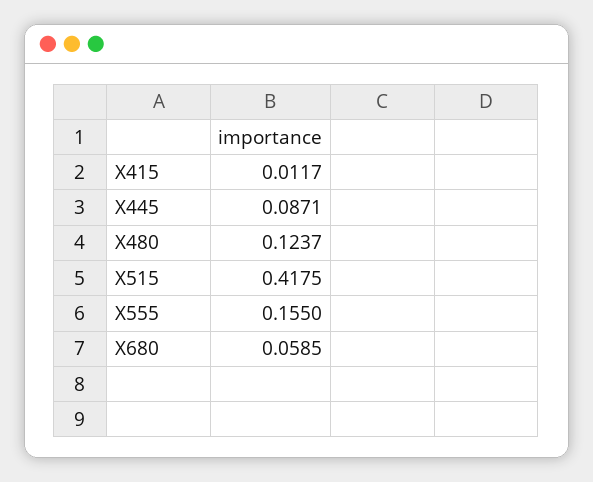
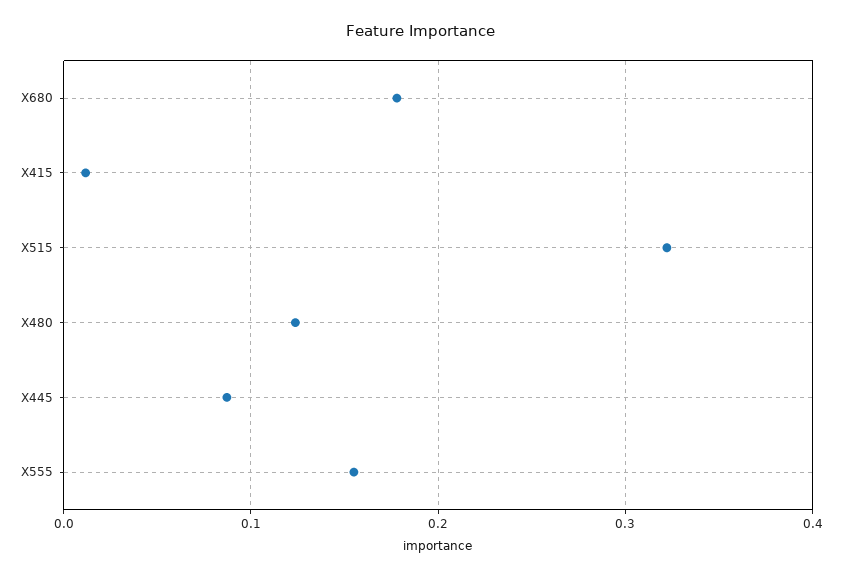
  {
    "X415": 0.0117,
    "X445": 0.0871,
    "X480": 0.1237,
-   "X515": 0.4175,
+   "X515": 0.32,
    "X555": 0.155,
-   "X680": 0.0585
+   "X680": 0.18
  }

